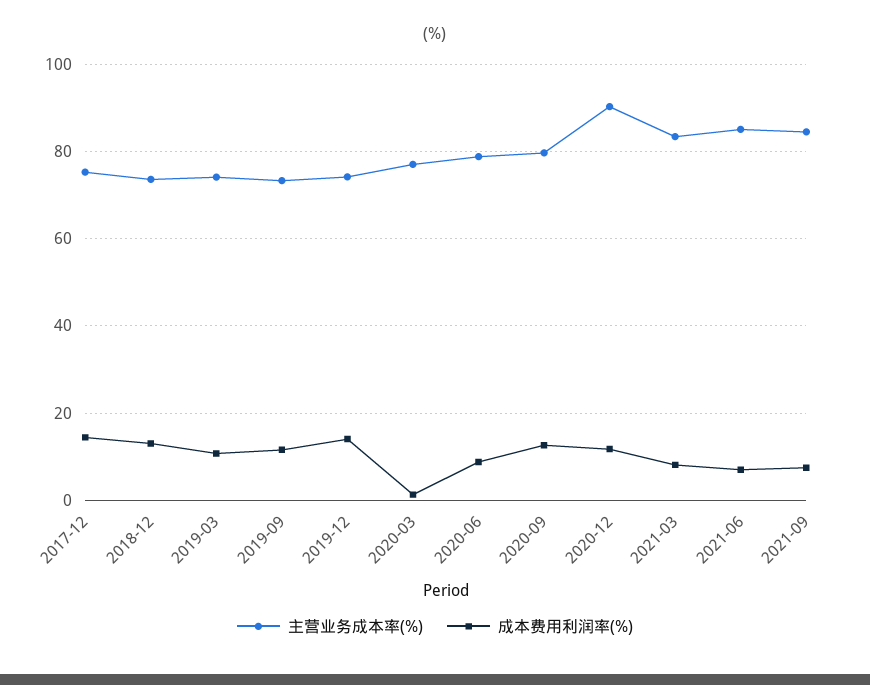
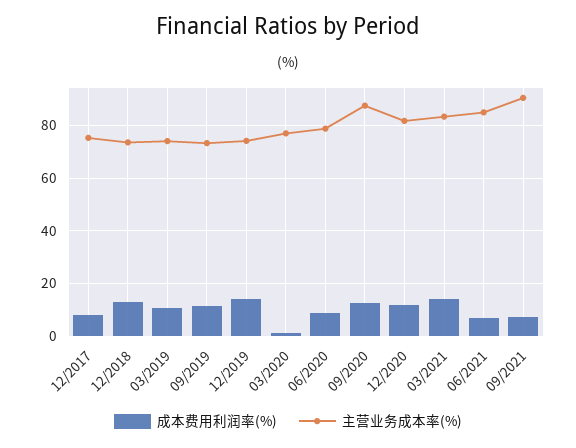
  {
    "主营业务成本率(%)": {
      "2017-12": 76,
      "2018-12": 74,
      "2019-03": 74,
      "2019-09": 74,
      "2019-12": 74,
      "2020-03": 78,
      "2020-06": 78,
-     "2020-09": 80,
+     "2020-09": 87.5,
-     "2020-12": 90,
+     "2020-12": 82.5,
      "2021-03": 84,
      "2021-06": 86,
-     "2021-09": 84
+     "2021-09": 90
    },
    "成本费用利润率(%)": {
-     "2017-12": 14,
+     "2017-12": 7.5,
      "2018-12": 14,
      "2019-03": 10,
      "2019-09": 12,
      "2019-12": 14,
      "2020-03": 2,
      "2020-06": 8,
      "2020-09": 12,
      "2020-12": 12,
-     "2021-03": 8,
+     "2021-03": 15,
      "2021-06": 8,
      "2021-09": 8
    }
  }

